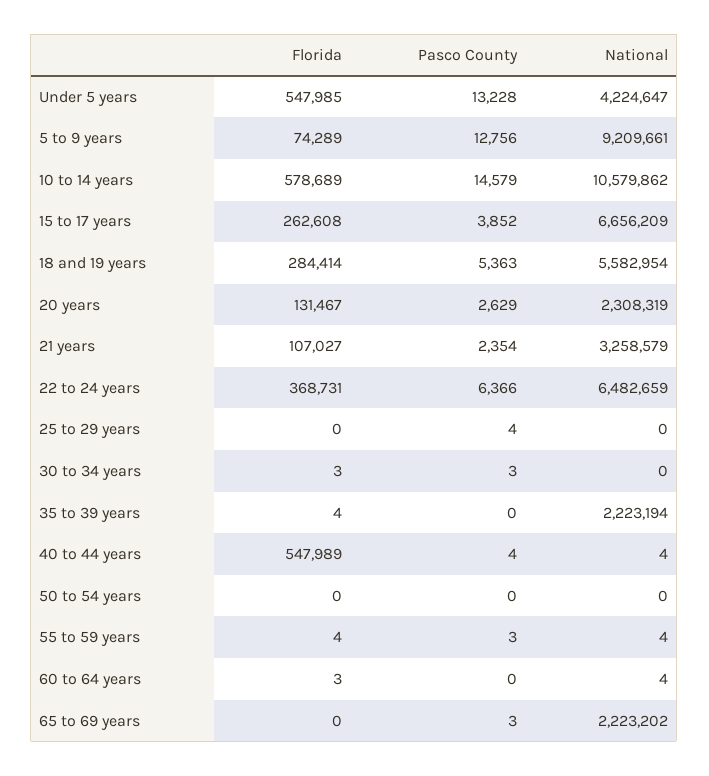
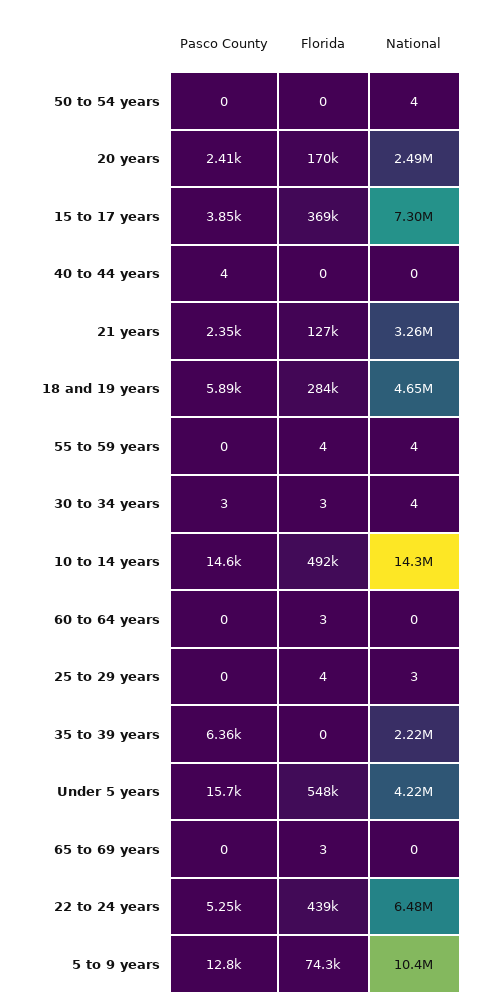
  {
    "Florida": {
      "Under 5 years": 547985,
      "5 to 9 years": 74289,
-     "10 to 14 years": 578689,
+     "10 to 14 years": 492000,
-     "15 to 17 years": 262608,
+     "15 to 17 years": 369000,
      "18 and 19 years": 284414,
-     "20 years": 131467,
+     "20 years": 170000,
-     "21 years": 107027,
+     "21 years": 127000,
-     "22 to 24 years": 368731,
+     "22 to 24 years": 439000,
-     "25 to 29 years": 0,
+     "25 to 29 years": 4,
      "30 to 34 years": 3,
-     "35 to 39 years": 4,
+     "35 to 39 years": 0,
-     "40 to 44 years": 547989,
+     "40 to 44 years": 0,
      "50 to 54 years": 0,
      "55 to 59 years": 4,
      "60 to 64 years": 3,
-     "65 to 69 years": 0
+     "65 to 69 years": 3
    },
    "Pasco County": {
-     "Under 5 years": 13228,
+     "Under 5 years": 15700,
      "5 to 9 years": 12756,
      "10 to 14 years": 14579,
      "15 to 17 years": 3852,
-     "18 and 19 years": 5363,
+     "18 and 19 years": 5890,
-     "20 years": 2629,
+     "20 years": 2410,
      "21 years": 2354,
-     "22 to 24 years": 6366,
+     "22 to 24 years": 5250,
-     "25 to 29 years": 4,
+     "25 to 29 years": 0,
      "30 to 34 years": 3,
-     "35 to 39 years": 0,
+     "35 to 39 years": 6360,
      "40 to 44 years": 4,
      "50 to 54 years": 0,
-     "55 to 59 years": 3,
+     "55 to 59 years": 0,
      "60 to 64 years": 0,
-     "65 to 69 years": 3
+     "65 to 69 years": 0
    },
    "National": {
      "Under 5 years": 4224647,
-     "5 to 9 years": 9209661,
+     "5 to 9 years": 10400000,
-     "10 to 14 years": 10579862,
+     "10 to 14 years": 14300000,
-     "15 to 17 years": 6656209,
+     "15 to 17 years": 7300000,
-     "18 and 19 years": 5582954,
+     "18 and 19 years": 4650000,
-     "20 years": 2308319,
+     "20 years": 2490000,
      "21 years": 3258579,
      "22 to 24 years": 6482659,
-     "25 to 29 years": 0,
+     "25 to 29 years": 3,
-     "30 to 34 years": 0,
+     "30 to 34 years": 4,
      "35 to 39 years": 2223194,
-     "40 to 44 years": 4,
+     "40 to 44 years": 0,
-     "50 to 54 years": 0,
+     "50 to 54 years": 4,
      "55 to 59 years": 4,
-     "60 to 64 years": 4,
+     "60 to 64 years": 0,
-     "65 to 69 years": 2223202
+     "65 to 69 years": 0
    }
  }

